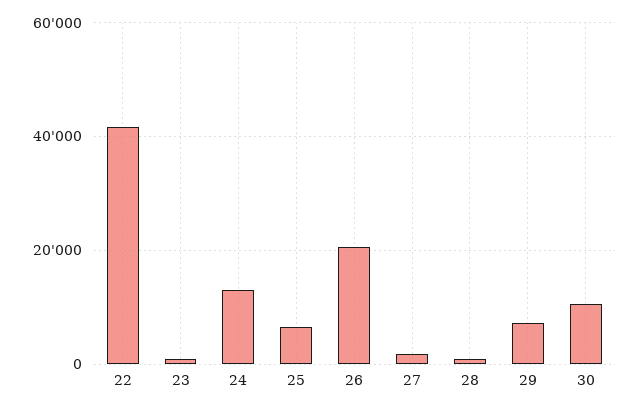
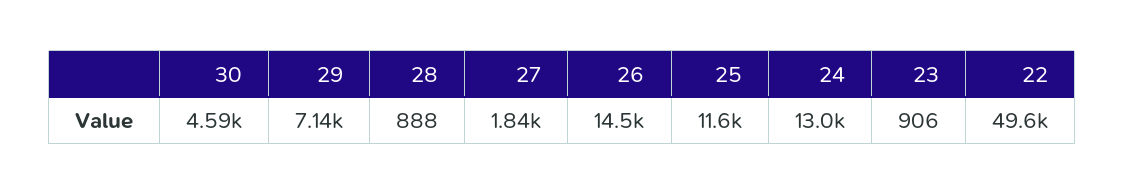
  {
-   "22": 42000,
+   "22": 49600,
    "23": 906,
    "24": 13000,
-   "25": 6000,
+   "25": 11600,
-   "26": 20000,
+   "26": 14500,
    "27": 1840,
    "28": 888,
    "29": 7140,
-   "30": 10000
+   "30": 4590
  }

